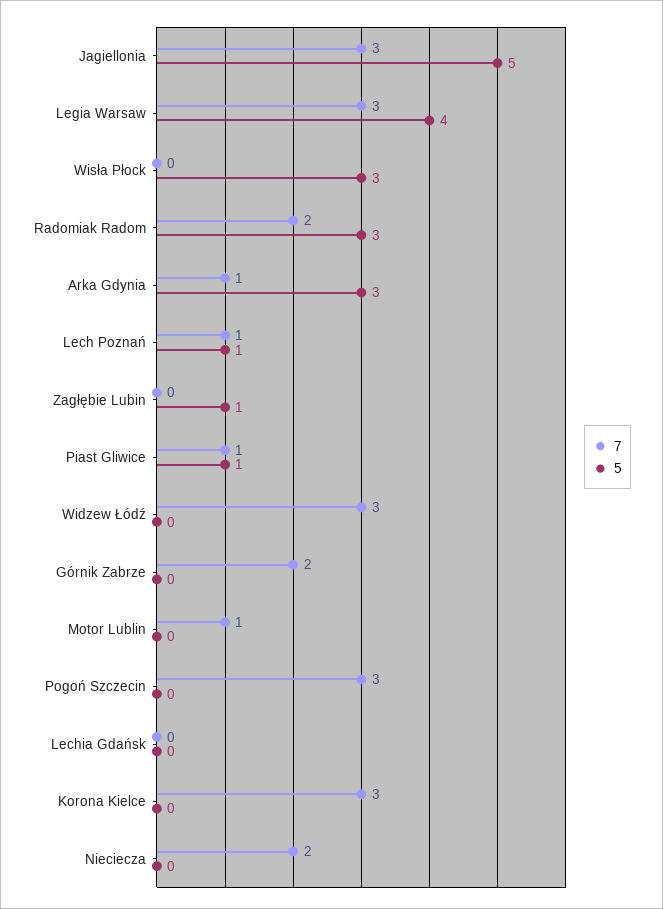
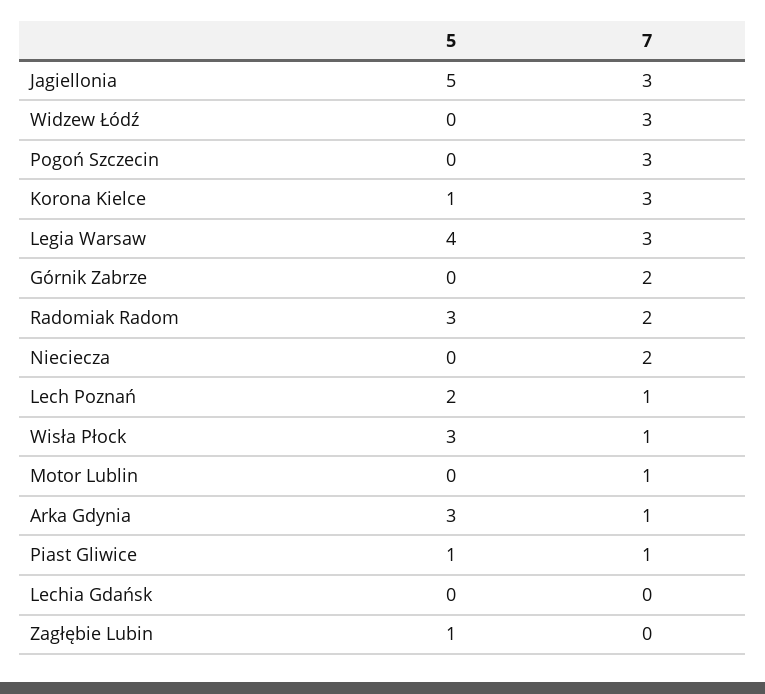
  {
    "7": {
      "Jagiellonia": 3,
      "Legia Warsaw": 3,
-     "Wisła Płock": 0,
+     "Wisła Płock": 1,
      "Radomiak Radom": 2,
      "Arka Gdynia": 1,
      "Lech Poznań": 1,
      "Zagłębie Lubin": 0,
      "Piast Gliwice": 1,
      "Widzew Łódź": 3,
      "Górnik Zabrze": 2,
      "Motor Lublin": 1,
      "Pogoń Szczecin": 3,
      "Lechia Gdańsk": 0,
      "Korona Kielce": 3,
      "Nieciecza": 2
    },
    "5": {
      "Jagiellonia": 5,
      "Legia Warsaw": 4,
      "Wisła Płock": 3,
      "Radomiak Radom": 3,
      "Arka Gdynia": 3,
-     "Lech Poznań": 1,
+     "Lech Poznań": 2,
      "Zagłębie Lubin": 1,
      "Piast Gliwice": 1,
      "Widzew Łódź": 0,
      "Górnik Zabrze": 0,
      "Motor Lublin": 0,
      "Pogoń Szczecin": 0,
      "Lechia Gdańsk": 0,
-     "Korona Kielce": 0,
+     "Korona Kielce": 1,
      "Nieciecza": 0
    }
  }

